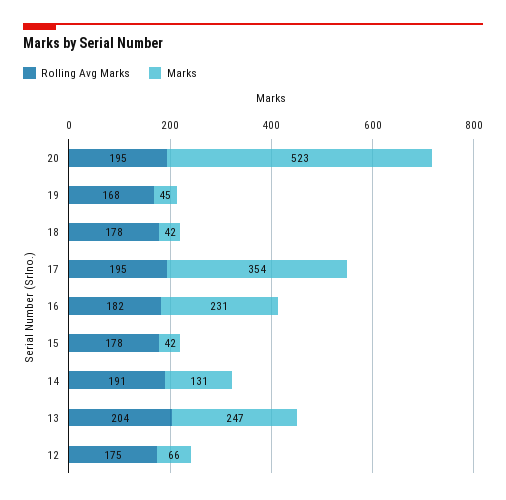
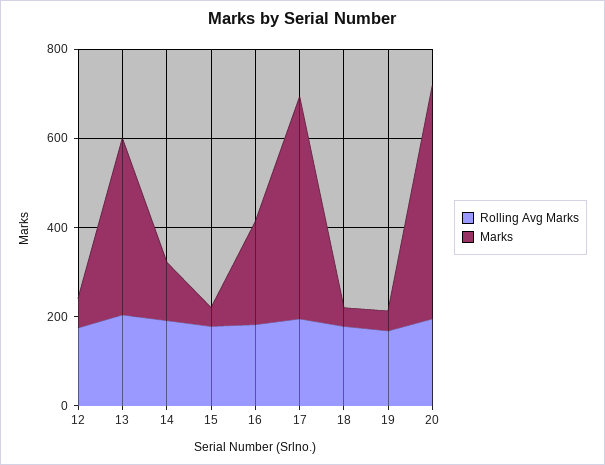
  {
    "Rolling Avg Marks": {
      "20": 195,
      "19": 168,
      "18": 178,
      "17": 195,
      "16": 182,
      "15": 178,
      "14": 191,
      "13": 204,
      "12": 175
    },
    "Marks": {
      "20": 523,
      "19": 45,
      "18": 42,
-     "17": 354,
+     "17": 500,
      "16": 231,
      "15": 42,
      "14": 131,
-     "13": 247,
+     "13": 400,
      "12": 66
    }
  }

